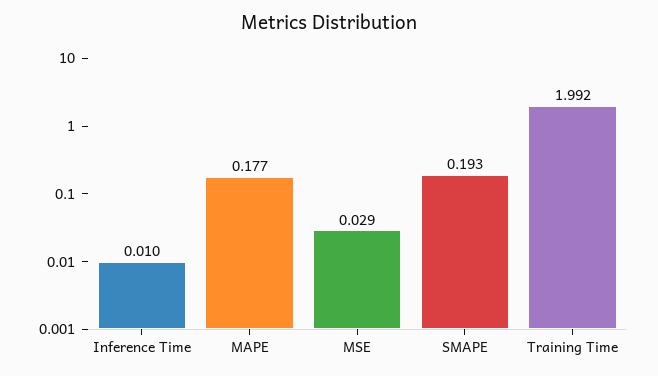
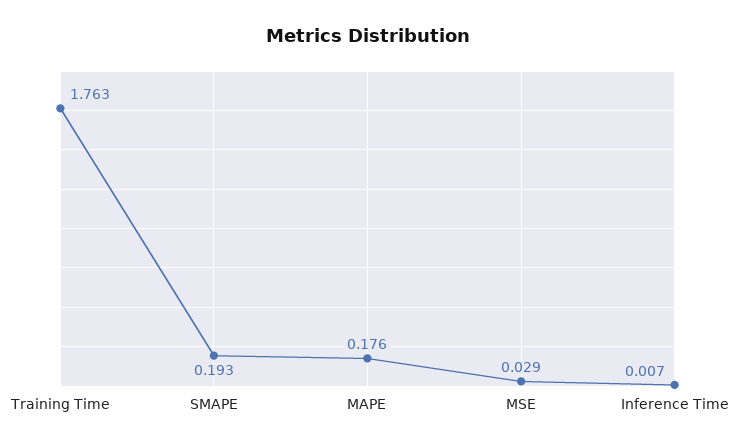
  {
-   "Inference Time": 0.01,
+   "Inference Time": 0.007,
-   "MAPE": 0.177,
+   "MAPE": 0.176,
    "MSE": 0.029,
    "SMAPE": 0.193,
-   "Training Time": 1.992
+   "Training Time": 1.763
  }

